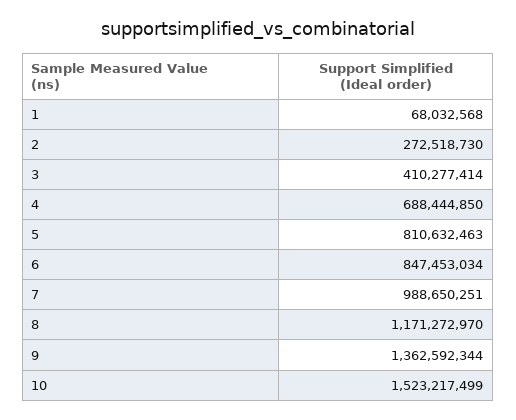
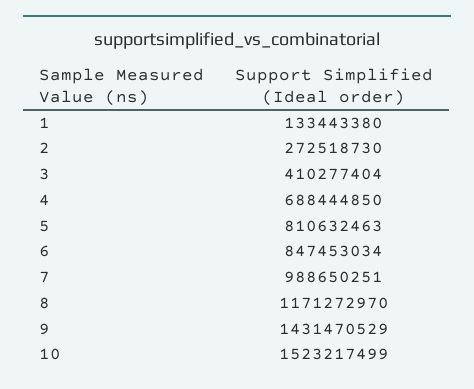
  {
-   "1": 68032568,
+   "1": 133443380,
    "2": 272518730,
-   "3": 410277414,
+   "3": 410277404,
    "4": 688444850,
    "5": 810632463,
    "6": 847453034,
    "7": 988650251,
    "8": 1171272970,
-   "9": 1362592344,
+   "9": 1431470529,
    "10": 1523217499
  }

